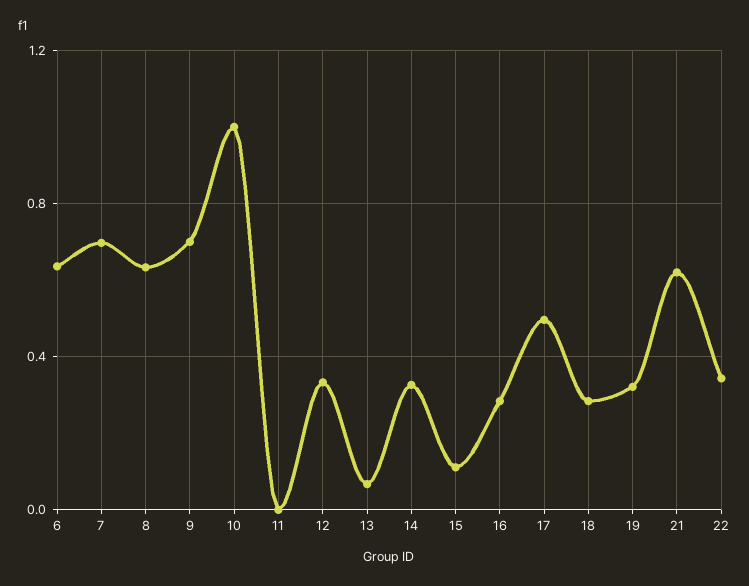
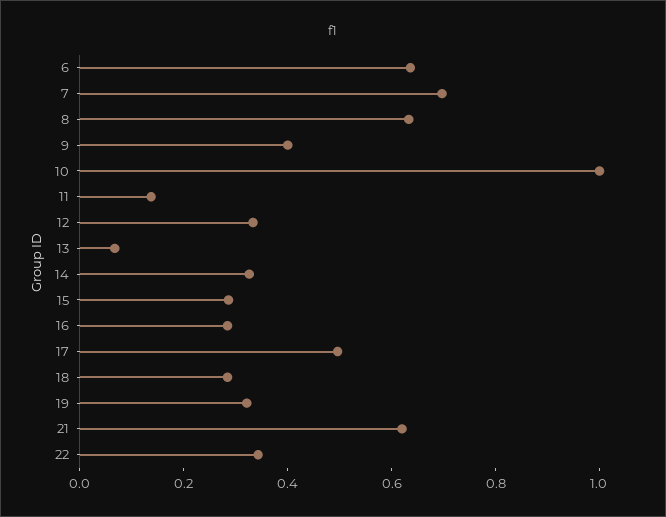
  {
    "6": 0.65,
    "7": 0.7,
    "8": 0.65,
-   "9": 0.7,
+   "9": 0.4,
    "10": 1,
-   "11": 0,
+   "11": 0.15,
    "12": 0.35,
    "13": 0.05,
    "14": 0.35,
-   "15": 0.1,
+   "15": 0.3,
    "16": 0.3,
    "17": 0.5,
    "18": 0.3,
    "19": 0.3,
    "21": 0.6,
    "22": 0.35
  }

